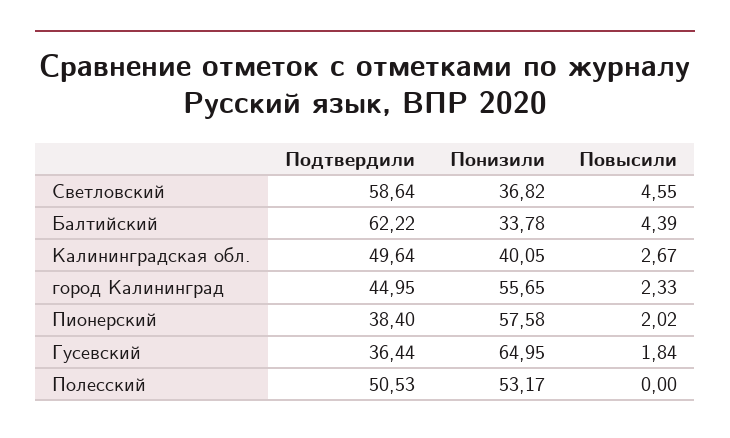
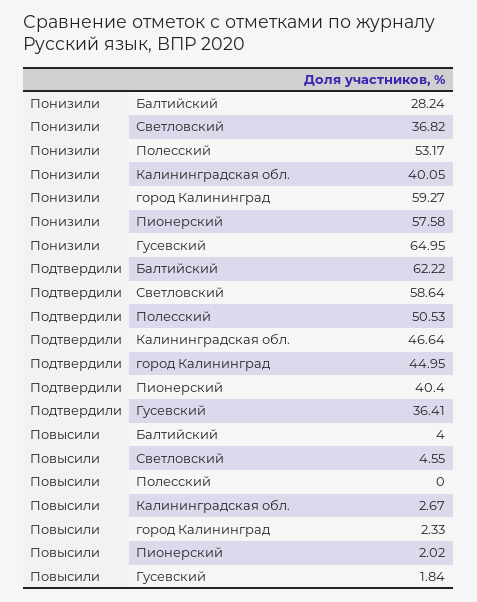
  {
    "Подтвердили": {
      "Светловский": 58.64,
      "Балтийский": 62.22,
-     "Калининградская обл.": 49.64,
+     "Калининградская обл.": 46.64,
      "город Калининград": 44.95,
-     "Пионерский": 38.4,
+     "Пионерский": 40.4,
-     "Гусевский": 36.44,
+     "Гусевский": 36.41,
      "Полесский": 50.53
    },
    "Понизили": {
      "Светловский": 36.82,
-     "Балтийский": 33.78,
+     "Балтийский": 28.24,
      "Калининградская обл.": 40.05,
-     "город Калининград": 55.65,
+     "город Калининград": 59.27,
      "Пионерский": 57.58,
      "Гусевский": 64.95,
      "Полесский": 53.17
    },
    "Повысили": {
      "Светловский": 4.55,
-     "Балтийский": 4.39,
+     "Балтийский": 4,
      "Калининградская обл.": 2.67,
      "город Калининград": 2.33,
      "Пионерский": 2.02,
      "Гусевский": 1.84,
      "Полесский": 0
    }
  }

